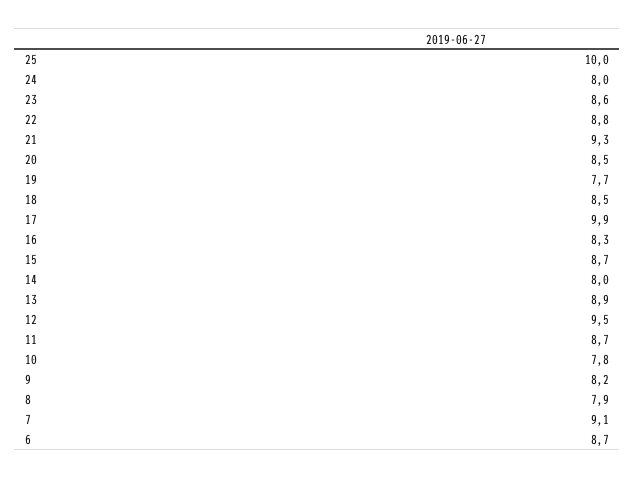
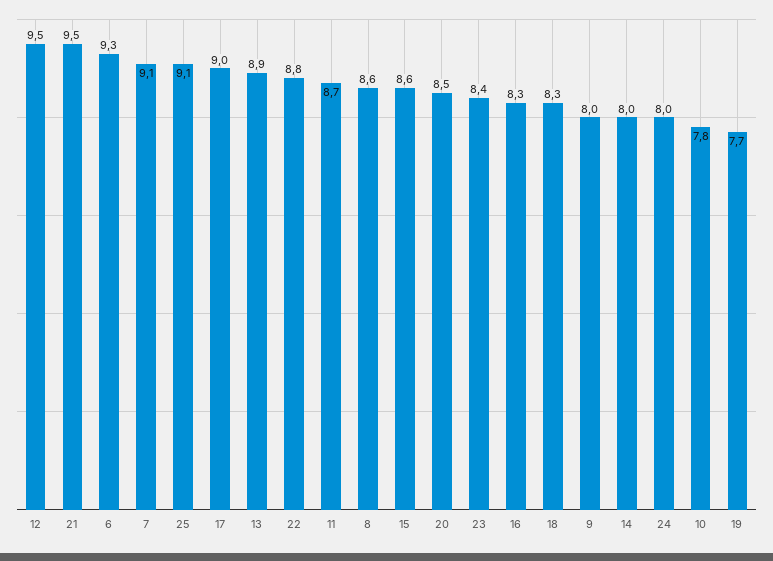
  {
-   "25": 10,
+   "25": 9.1,
    "24": 8,
-   "23": 8.6,
+   "23": 8.4,
    "22": 8.8,
-   "21": 9.3,
+   "21": 9.5,
    "20": 8.5,
    "19": 7.7,
-   "18": 8.5,
+   "18": 8.3,
-   "17": 9.9,
+   "17": 9,
    "16": 8.3,
-   "15": 8.7,
+   "15": 8.6,
    "14": 8,
    "13": 8.9,
    "12": 9.5,
    "11": 8.7,
    "10": 7.8,
-   "9": 8.2,
+   "9": 8,
-   "8": 7.9,
+   "8": 8.6,
    "7": 9.1,
-   "6": 8.7
+   "6": 9.3
  }

